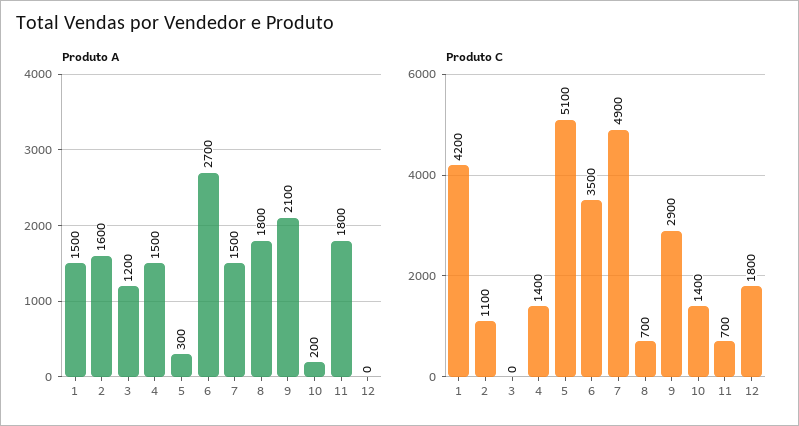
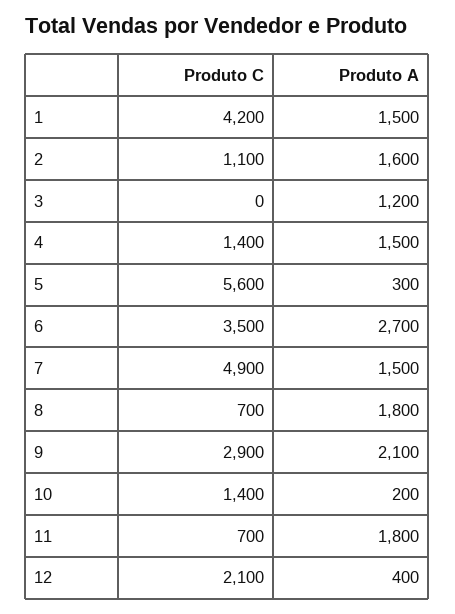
  {
    "Produto A": {
      "1": 1500,
      "2": 1600,
      "3": 1200,
      "4": 1500,
      "5": 300,
      "6": 2700,
      "7": 1500,
      "8": 1800,
      "9": 2100,
      "10": 200,
      "11": 1800,
-     "12": 0
+     "12": 400
    },
    "Produto C": {
      "1": 4200,
      "2": 1100,
      "3": 0,
      "4": 1400,
-     "5": 5100,
+     "5": 5600,
      "6": 3500,
      "7": 4900,
      "8": 700,
      "9": 2900,
      "10": 1400,
      "11": 700,
-     "12": 1800
+     "12": 2100
    }
  }

